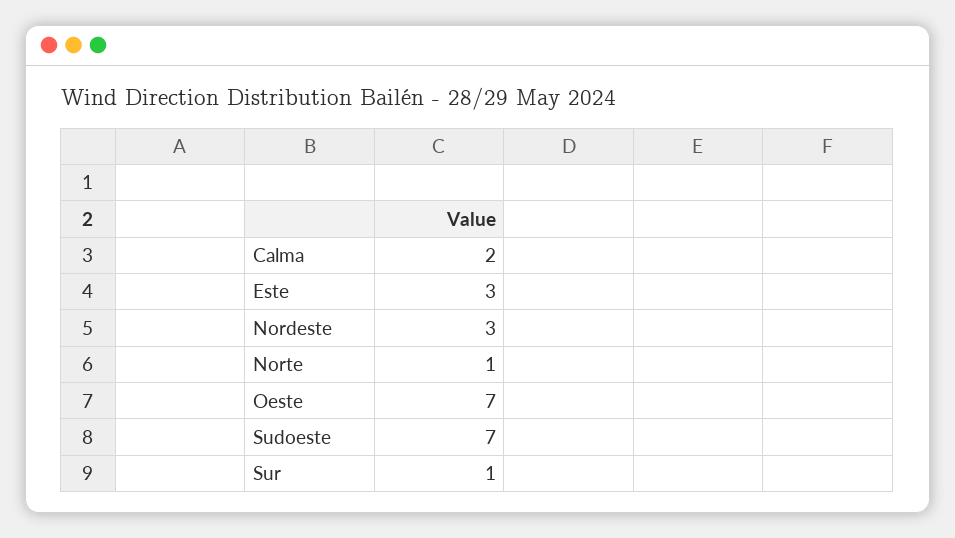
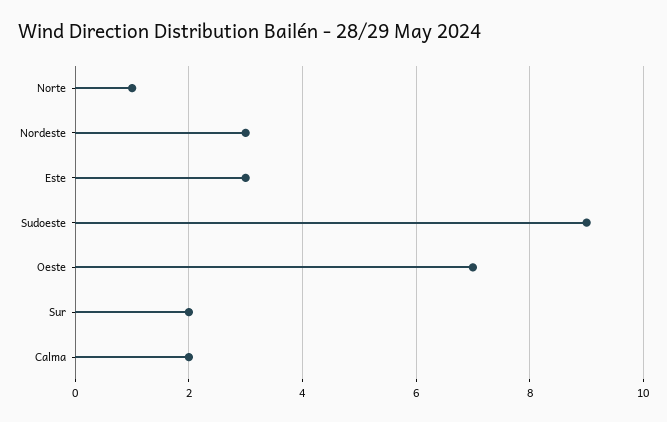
  {
    "Calma": 2,
    "Este": 3,
    "Nordeste": 3,
    "Norte": 1,
    "Oeste": 7,
-   "Sudoeste": 7,
+   "Sudoeste": 9,
-   "Sur": 1
+   "Sur": 2
  }

